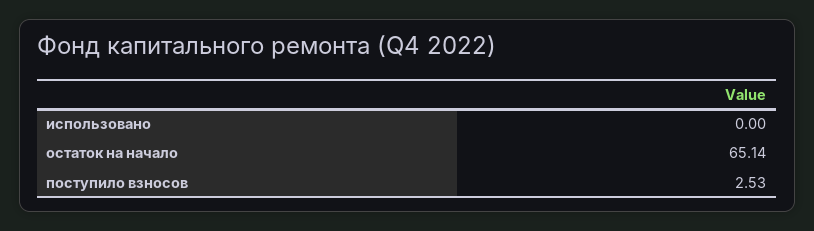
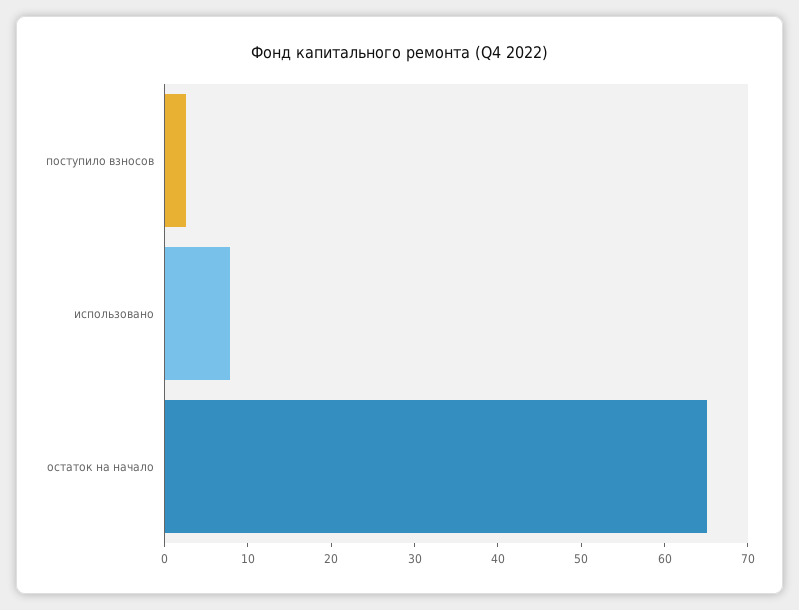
  {
-   "использовано": 0,
+   "использовано": 8,
    "остаток на начало": 65.14,
    "поступило взносов": 2.53
  }

